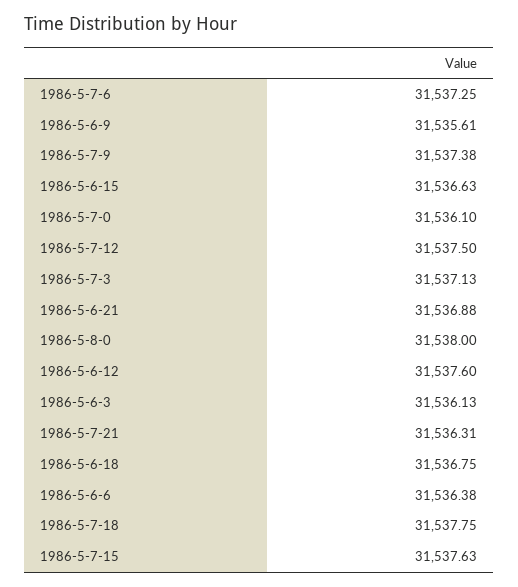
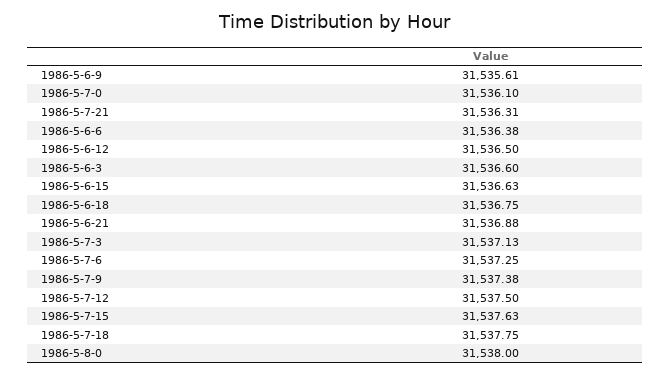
  {
    "1986-5-7-6": 31537.25,
    "1986-5-6-9": 31535.61,
    "1986-5-7-9": 31537.38,
    "1986-5-6-15": 31536.63,
    "1986-5-7-0": 31536.1,
    "1986-5-7-12": 31537.5,
    "1986-5-7-3": 31537.13,
    "1986-5-6-21": 31536.88,
    "1986-5-8-0": 31538,
-   "1986-5-6-12": 31537.6,
+   "1986-5-6-12": 31536.5,
-   "1986-5-6-3": 31536.13,
+   "1986-5-6-3": 31536.6,
    "1986-5-7-21": 31536.31,
    "1986-5-6-18": 31536.75,
    "1986-5-6-6": 31536.38,
    "1986-5-7-18": 31537.75,
    "1986-5-7-15": 31537.63
  }

